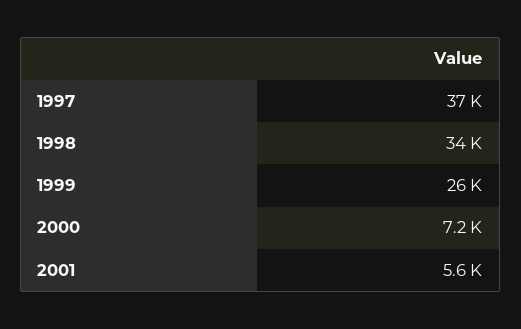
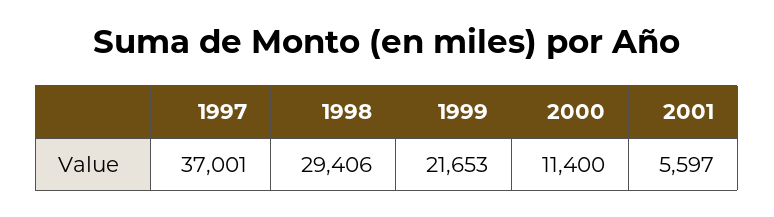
  {
    "1997": 37001,
-   "1998": 34000,
+   "1998": 29406,
-   "1999": 26000,
+   "1999": 21653,
-   "2000": 7200,
+   "2000": 11400,
    "2001": 5597
  }

